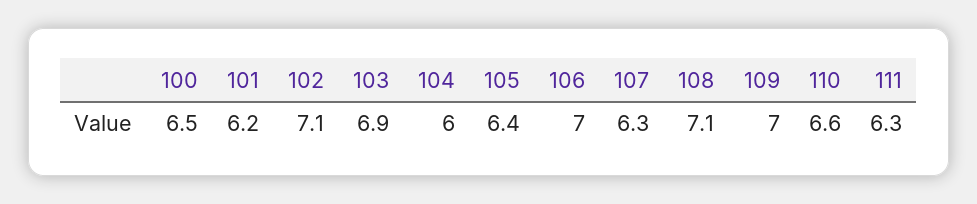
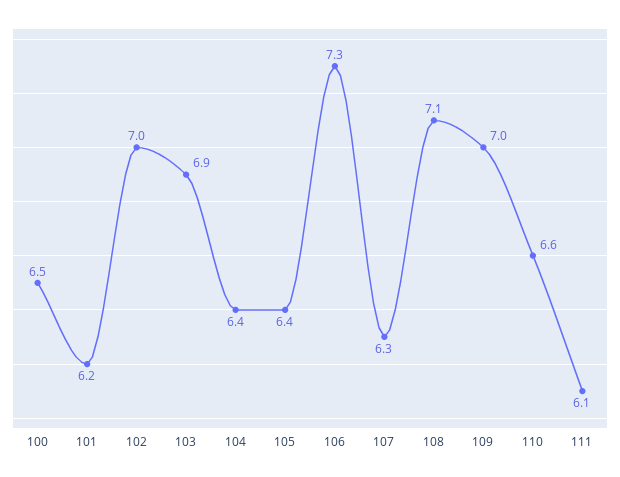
  {
    "100": 6.5,
    "101": 6.2,
-   "102": 7.1,
+   "102": 7,
    "103": 6.9,
-   "104": 6,
+   "104": 6.4,
    "105": 6.4,
-   "106": 7,
+   "106": 7.3,
    "107": 6.3,
    "108": 7.1,
    "109": 7,
    "110": 6.6,
-   "111": 6.3
+   "111": 6.1
  }

